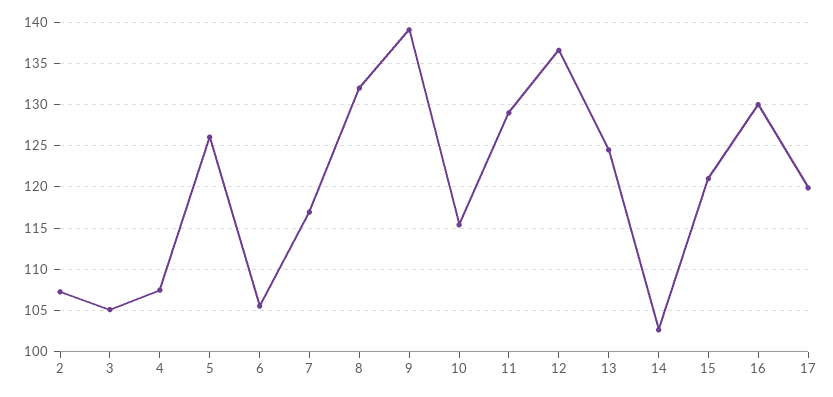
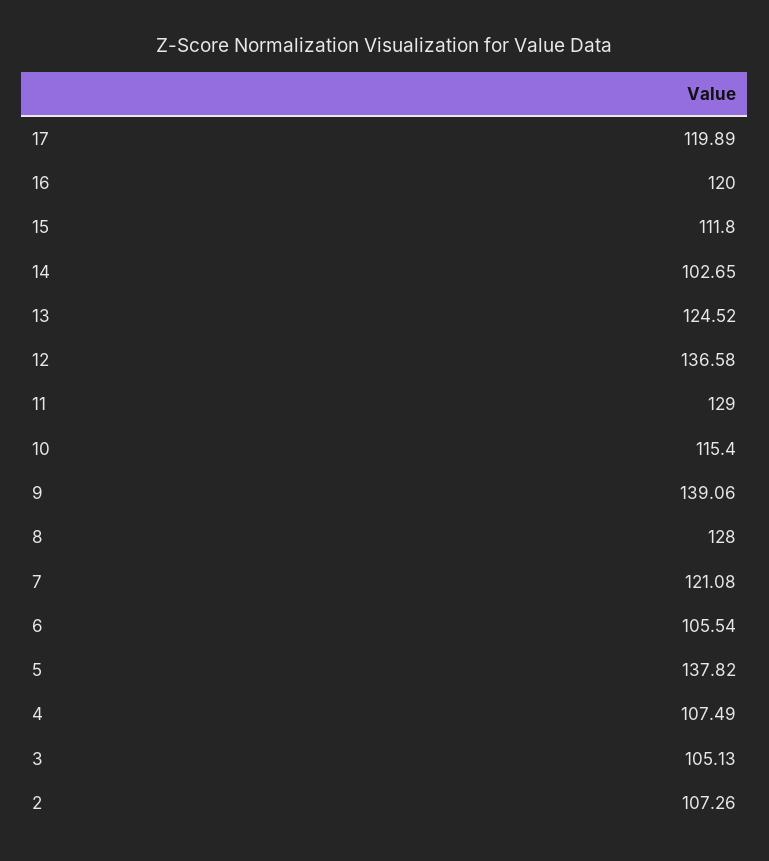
  {
    "2": 107.26,
    "3": 105.13,
    "4": 107.49,
-   "5": 126,
+   "5": 137.82,
    "6": 105.54,
-   "7": 117,
+   "7": 121.08,
-   "8": 132,
+   "8": 128,
    "9": 139.06,
    "10": 115.4,
    "11": 129,
    "12": 136.58,
    "13": 124.52,
    "14": 102.65,
-   "15": 121,
+   "15": 111.8,
-   "16": 130,
+   "16": 120,
    "17": 119.89
  }

